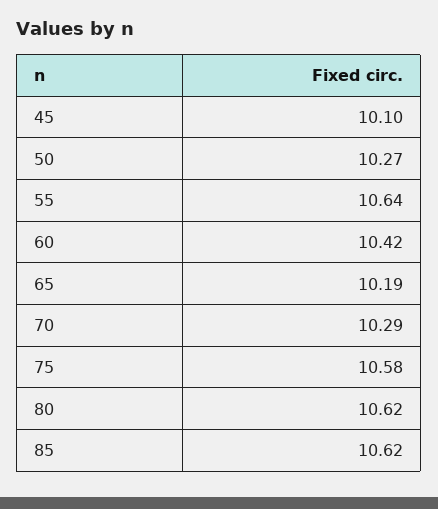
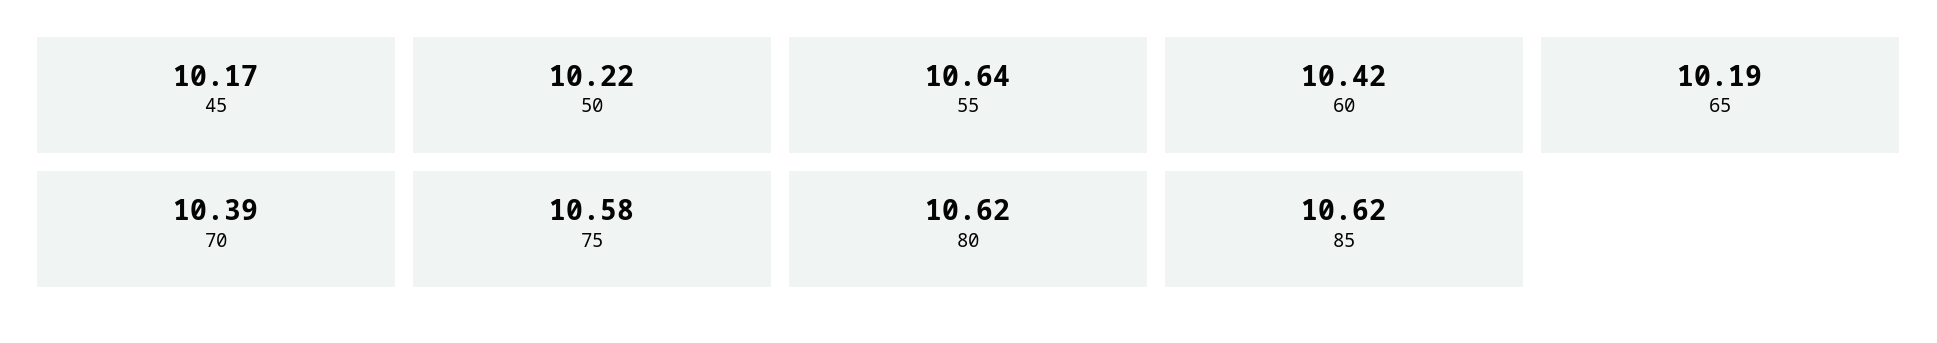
  {
-   "45": 10.1,
+   "45": 10.17,
-   "50": 10.27,
+   "50": 10.22,
    "55": 10.64,
    "60": 10.42,
    "65": 10.19,
-   "70": 10.29,
+   "70": 10.39,
    "75": 10.58,
    "80": 10.62,
    "85": 10.62
  }

